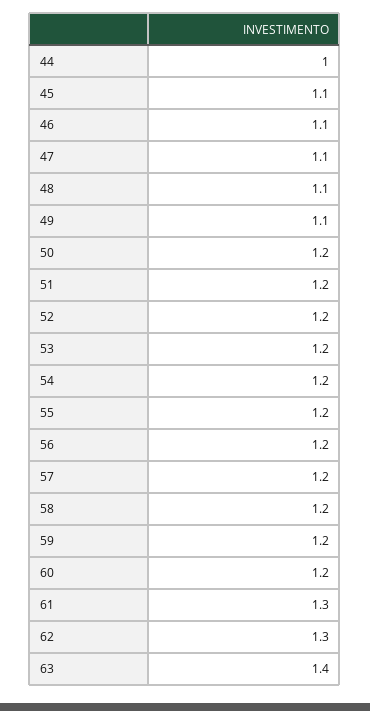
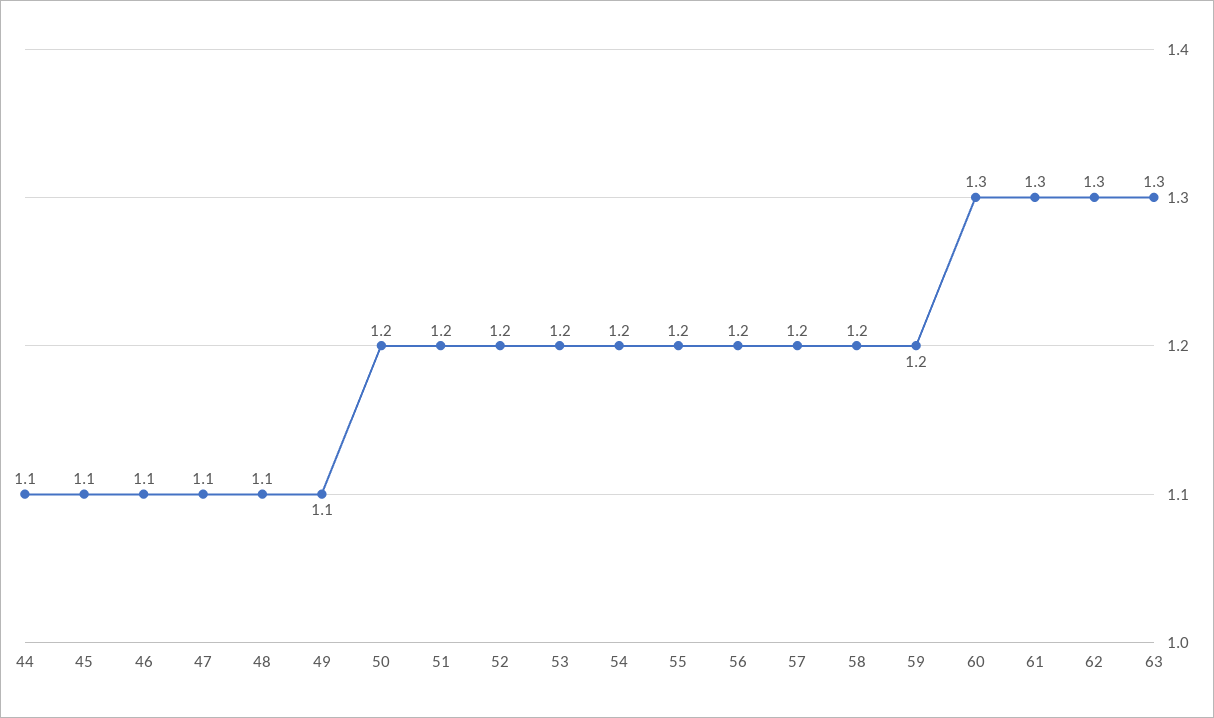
  {
-   "44": 1,
+   "44": 1.1,
    "45": 1.1,
    "46": 1.1,
    "47": 1.1,
    "48": 1.1,
    "49": 1.1,
    "50": 1.2,
    "51": 1.2,
    "52": 1.2,
    "53": 1.2,
    "54": 1.2,
    "55": 1.2,
    "56": 1.2,
    "57": 1.2,
    "58": 1.2,
    "59": 1.2,
-   "60": 1.2,
+   "60": 1.3,
    "61": 1.3,
    "62": 1.3,
-   "63": 1.4
+   "63": 1.3
  }

